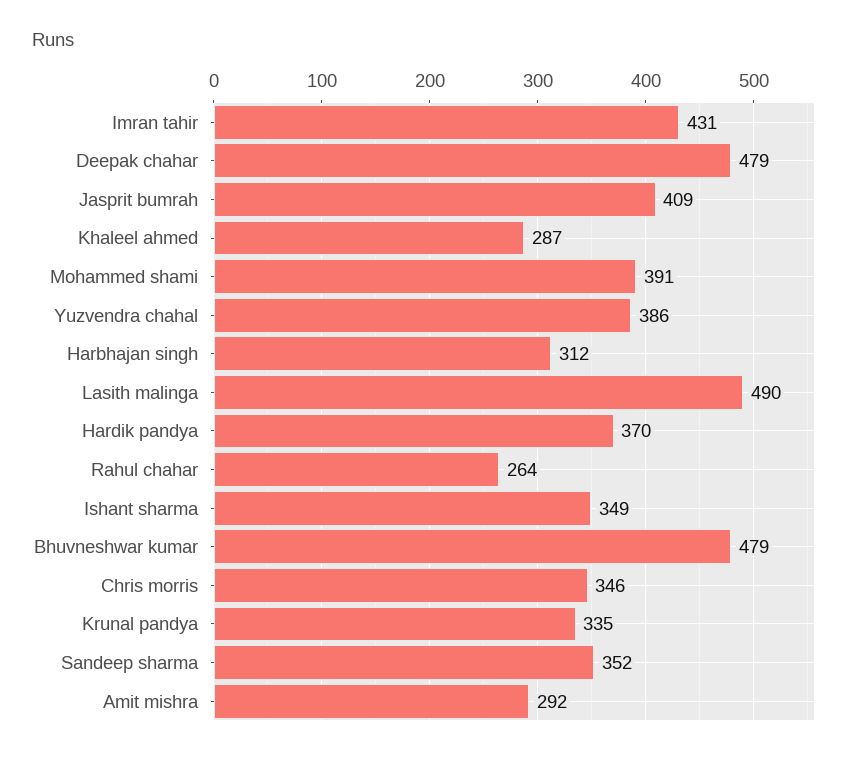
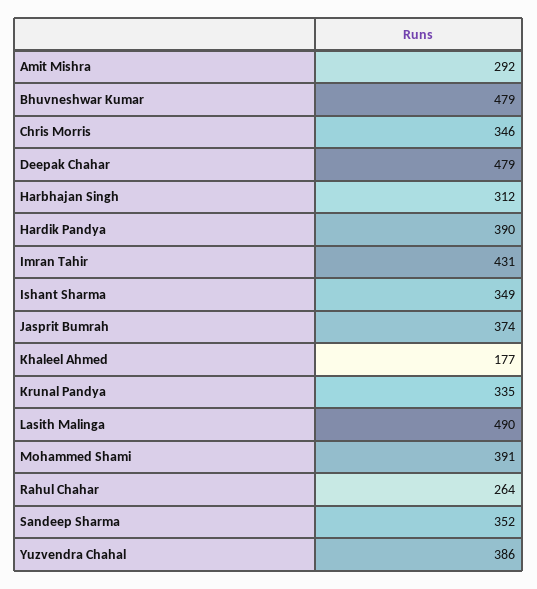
  {
    "Imran tahir": 431,
    "Deepak chahar": 479,
-   "Jasprit bumrah": 409,
+   "Jasprit bumrah": 374,
-   "Khaleel ahmed": 287,
+   "Khaleel ahmed": 177,
    "Mohammed shami": 391,
    "Yuzvendra chahal": 386,
    "Harbhajan singh": 312,
    "Lasith malinga": 490,
-   "Hardik pandya": 370,
+   "Hardik pandya": 390,
    "Rahul chahar": 264,
    "Ishant sharma": 349,
    "Bhuvneshwar kumar": 479,
    "Chris morris": 346,
    "Krunal pandya": 335,
    "Sandeep sharma": 352,
    "Amit mishra": 292
  }

